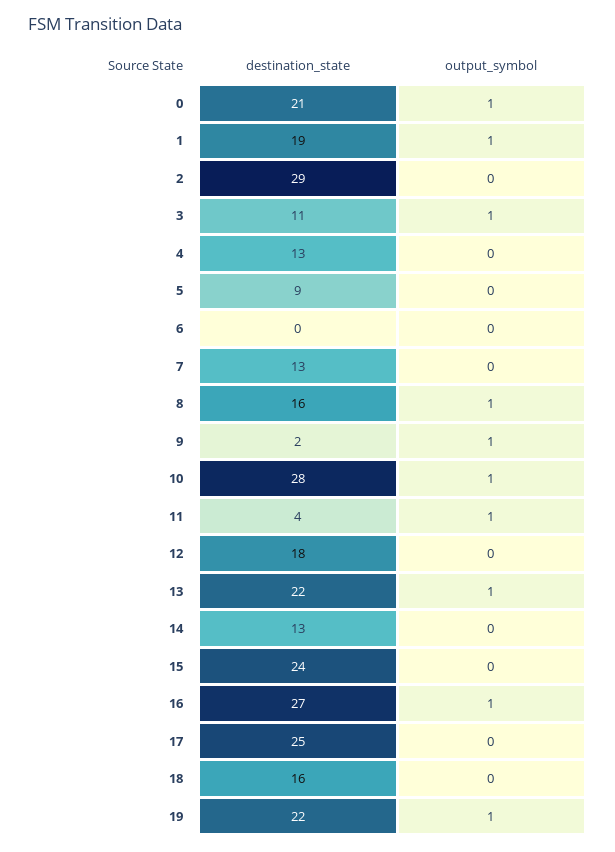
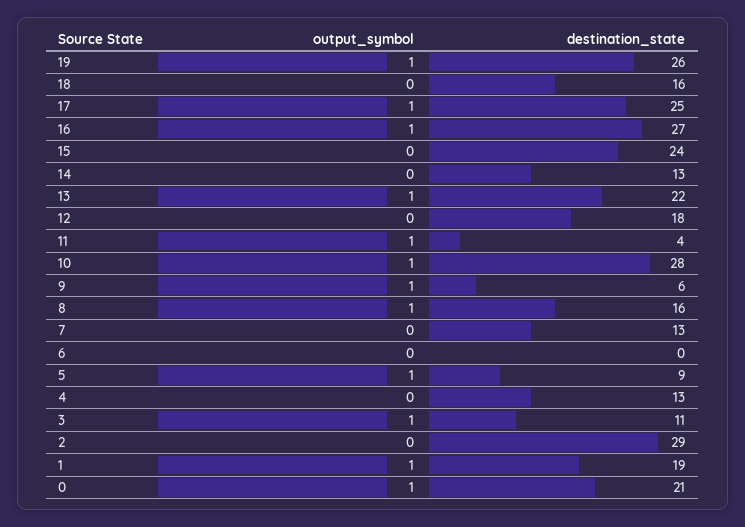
  {
    "destination_state": {
      "0": 21,
      "1": 19,
      "2": 29,
      "3": 11,
      "4": 13,
      "5": 9,
      "6": 0,
      "7": 13,
      "8": 16,
-     "9": 2,
+     "9": 6,
      "10": 28,
      "11": 4,
      "12": 18,
      "13": 22,
      "14": 13,
      "15": 24,
      "16": 27,
      "17": 25,
      "18": 16,
-     "19": 22
+     "19": 26
    },
    "output_symbol": {
      "0": 1,
      "1": 1,
      "2": 0,
      "3": 1,
      "4": 0,
-     "5": 0,
+     "5": 1,
      "6": 0,
      "7": 0,
      "8": 1,
      "9": 1,
      "10": 1,
      "11": 1,
      "12": 0,
      "13": 1,
      "14": 0,
      "15": 0,
      "16": 1,
-     "17": 0,
+     "17": 1,
      "18": 0,
      "19": 1
    }
  }

